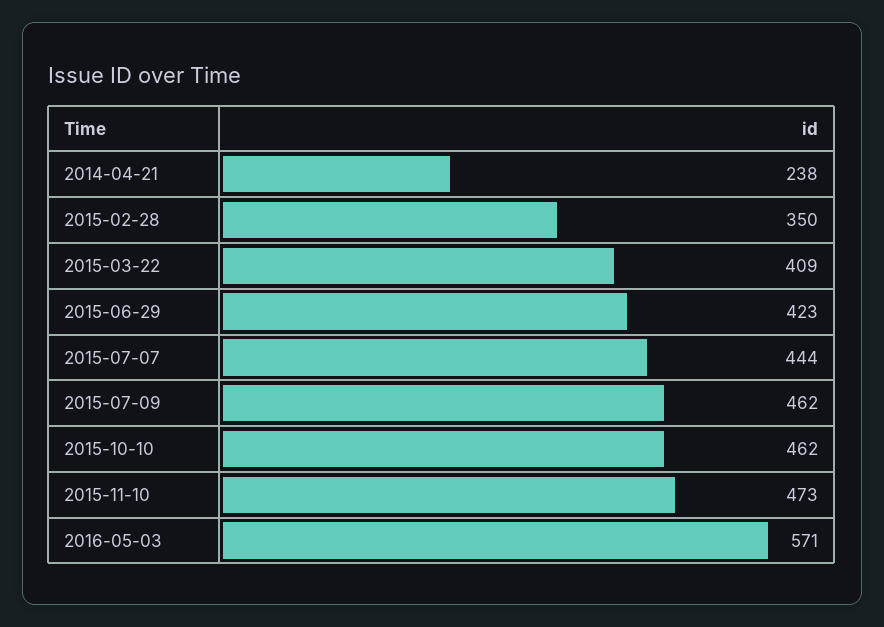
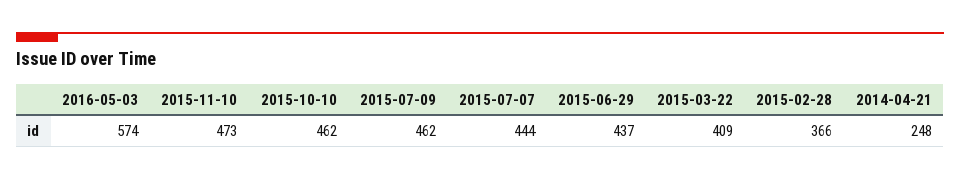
  {
-   "2014-04-21": 238,
+   "2014-04-21": 248,
-   "2015-02-28": 350,
+   "2015-02-28": 366,
    "2015-03-22": 409,
-   "2015-06-29": 423,
+   "2015-06-29": 437,
    "2015-07-07": 444,
    "2015-07-09": 462,
    "2015-10-10": 462,
    "2015-11-10": 473,
-   "2016-05-03": 571
+   "2016-05-03": 574
  }

